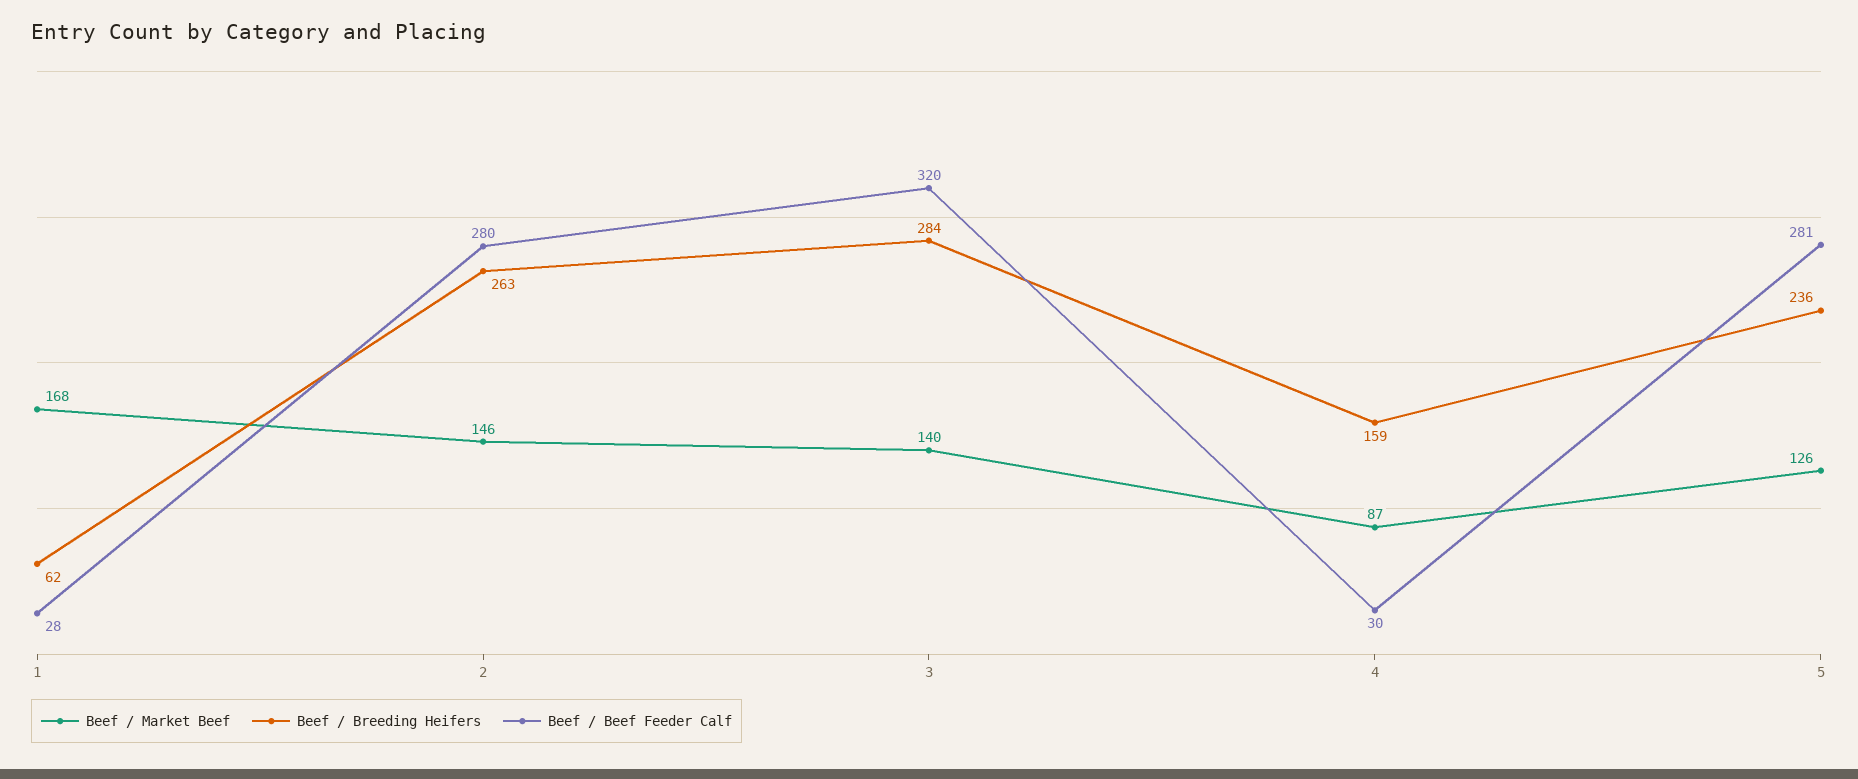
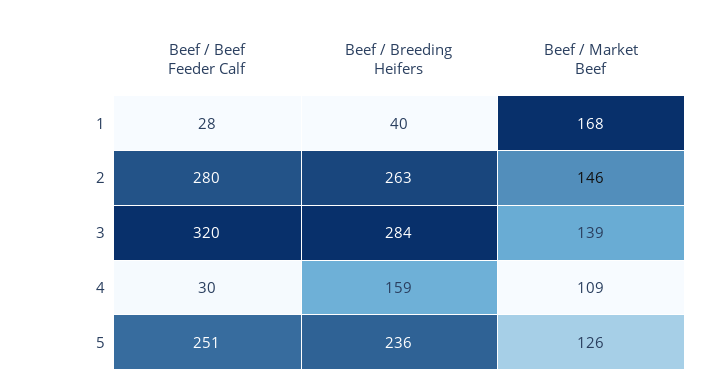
  {
    "Beef / Market Beef": {
      "1": 168,
      "2": 146,
-     "3": 140,
+     "3": 139,
-     "4": 87,
+     "4": 109,
      "5": 126
    },
    "Beef / Breeding Heifers": {
-     "1": 62,
+     "1": 40,
      "2": 263,
      "3": 284,
      "4": 159,
      "5": 236
    },
    "Beef / Beef Feeder Calf": {
      "1": 28,
      "2": 280,
      "3": 320,
      "4": 30,
-     "5": 281
+     "5": 251
    }
  }

